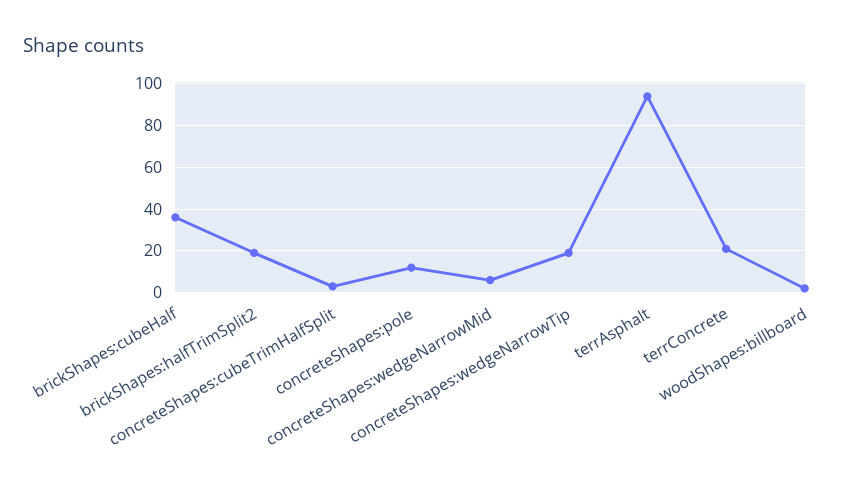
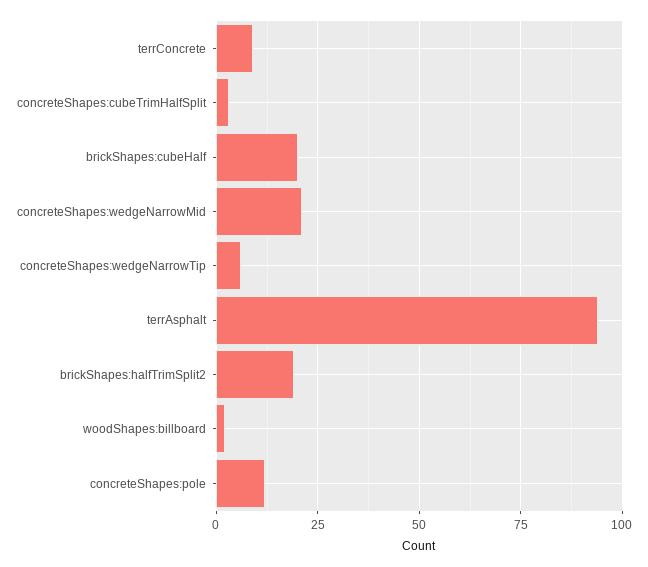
  {
-   "brickShapes:cubeHalf": 35,
+   "brickShapes:cubeHalf": 20,
    "brickShapes:halfTrimSplit2": 20,
    "concreteShapes:cubeTrimHalfSplit": 5,
    "concreteShapes:pole": 10,
-   "concreteShapes:wedgeNarrowMid": 5,
+   "concreteShapes:wedgeNarrowMid": 20,
-   "concreteShapes:wedgeNarrowTip": 20,
+   "concreteShapes:wedgeNarrowTip": 5,
    "terrAsphalt": 95,
-   "terrConcrete": 20,
+   "terrConcrete": 10,
    "woodShapes:billboard": 0
  }

